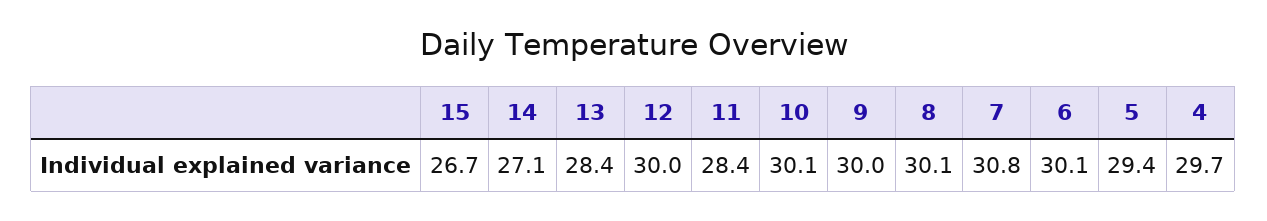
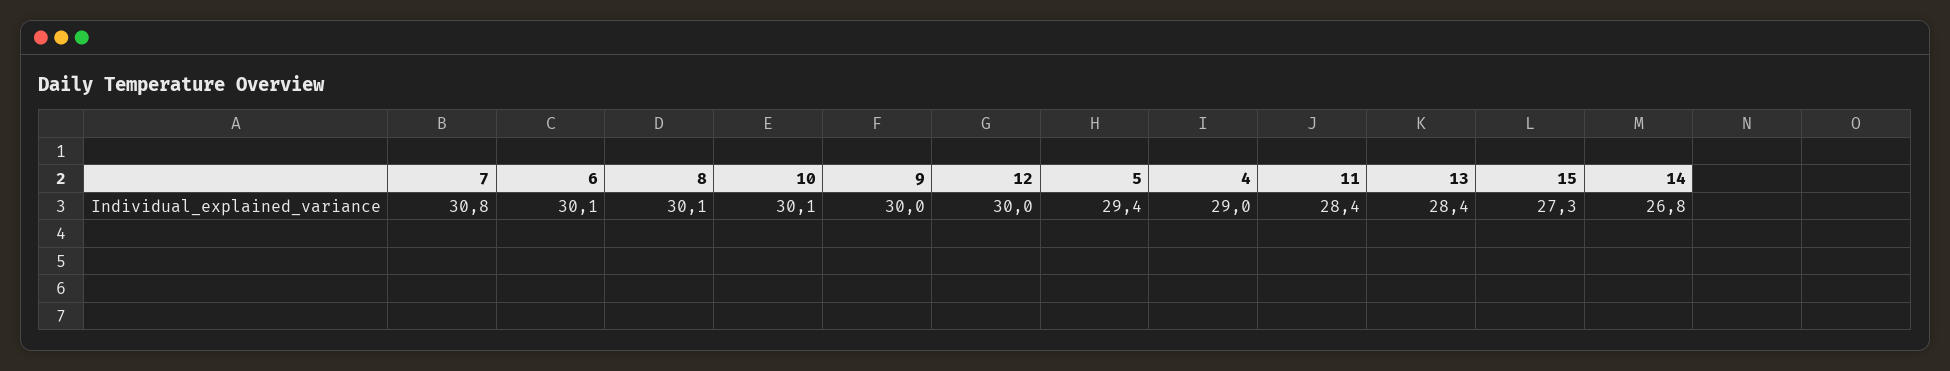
  {
-   "15": 26.7,
+   "15": 27.3,
-   "14": 27.1,
+   "14": 26.8,
    "13": 28.4,
    "12": 30,
    "11": 28.4,
    "10": 30.1,
    "9": 30,
    "8": 30.1,
    "7": 30.8,
    "6": 30.1,
    "5": 29.4,
-   "4": 29.7
+   "4": 29
  }

